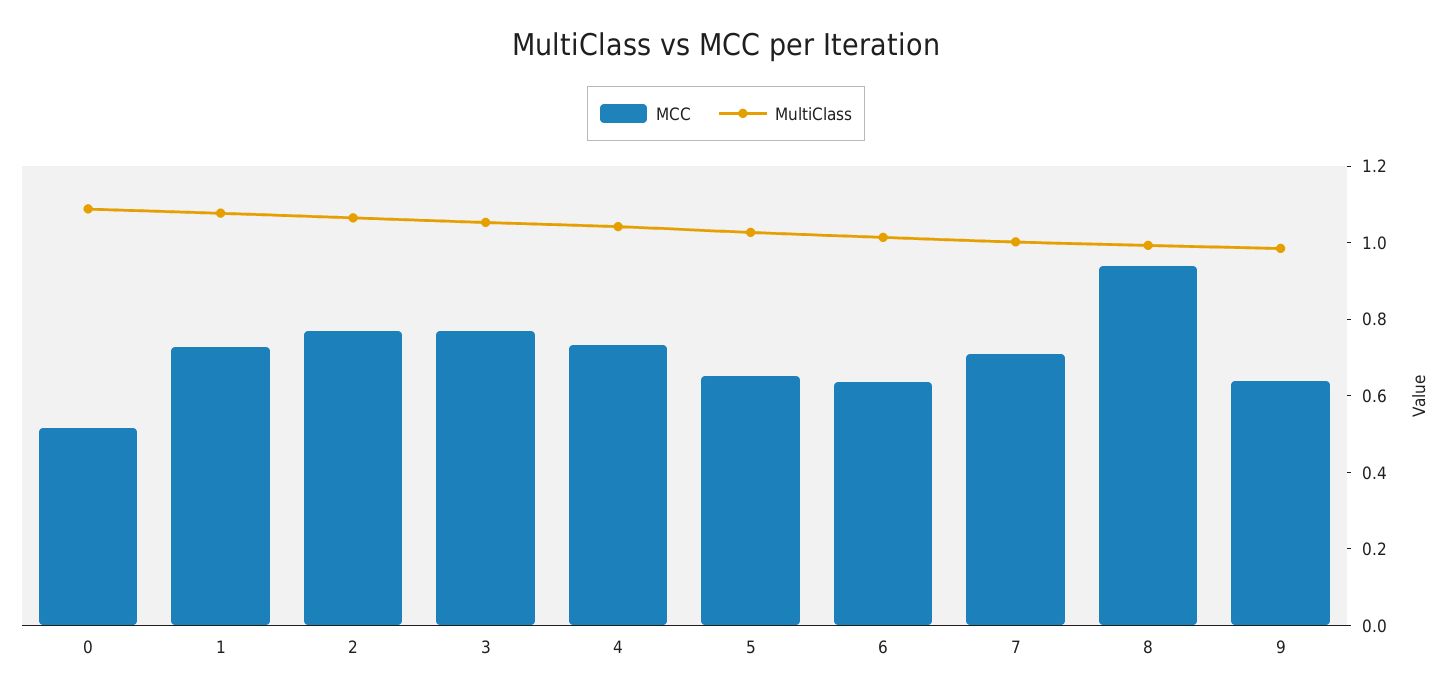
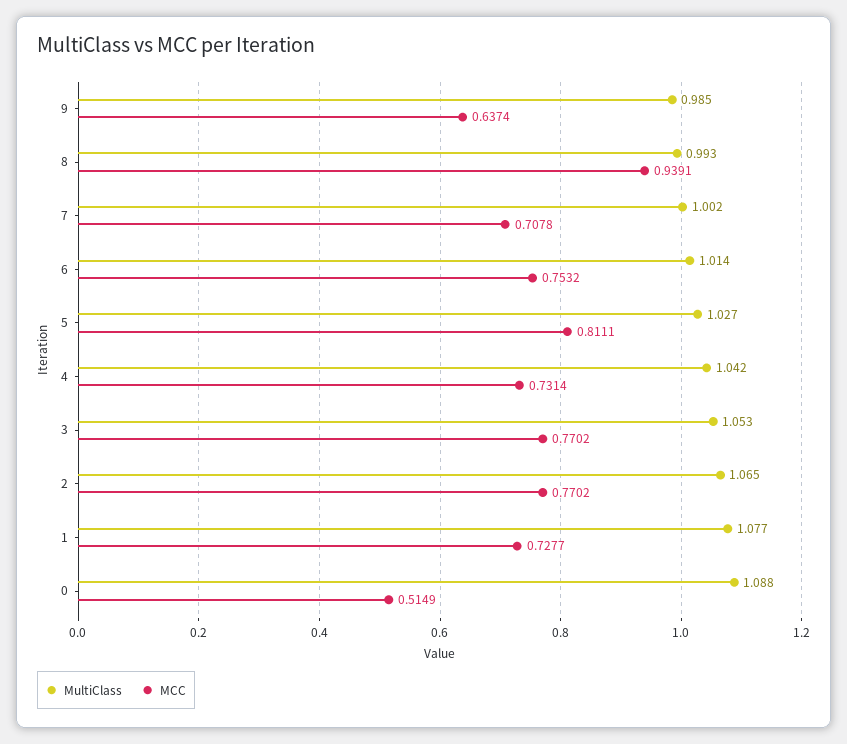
  {
    "MCC": {
      "0": 0.5149,
      "1": 0.7277,
      "2": 0.7702,
      "3": 0.7702,
      "4": 0.7314,
-     "5": 0.65,
+     "5": 0.8111,
-     "6": 0.65,
+     "6": 0.7532,
      "7": 0.7078,
      "8": 0.9391,
      "9": 0.6374
    },
    "MultiClass": {
      "0": 1.088,
      "1": 1.077,
      "2": 1.065,
      "3": 1.053,
      "4": 1.042,
      "5": 1.027,
      "6": 1.014,
      "7": 1.002,
      "8": 0.993,
      "9": 0.985
    }
  }

